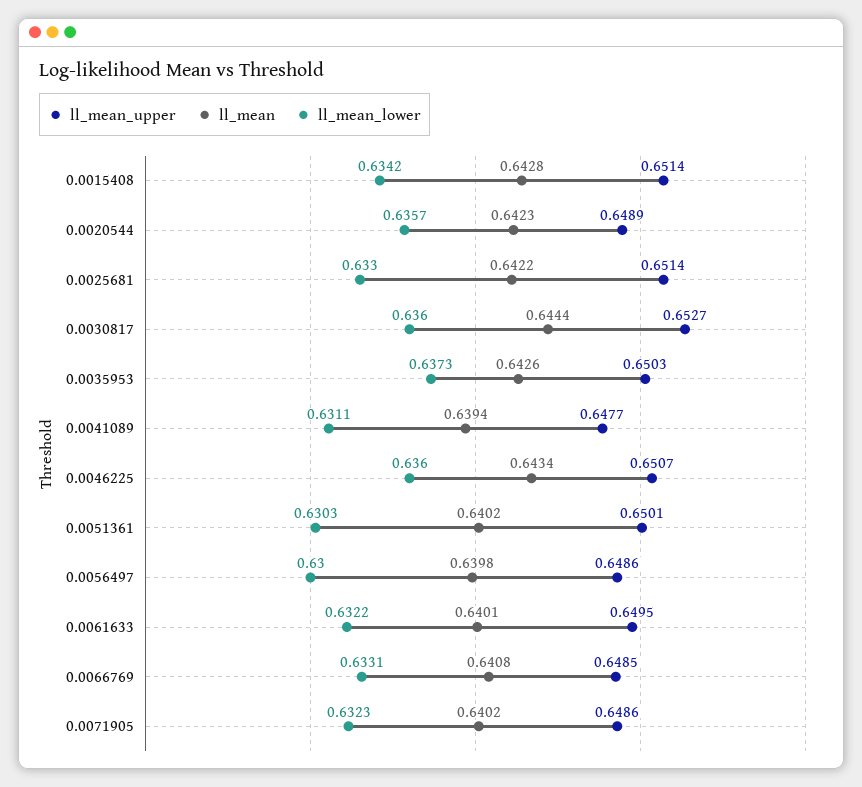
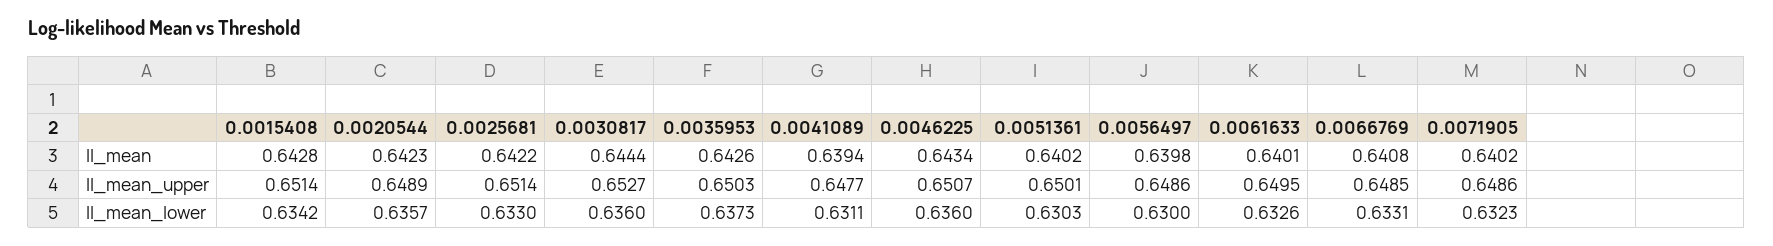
  {
    "ll_mean_upper": {
      "0.0015408": 0.6514,
      "0.0020544": 0.6489,
      "0.0025681": 0.6514,
      "0.0030817": 0.6527,
      "0.0035953": 0.6503,
      "0.0041089": 0.6477,
      "0.0046225": 0.6507,
      "0.0051361": 0.6501,
      "0.0056497": 0.6486,
      "0.0061633": 0.6495,
      "0.0066769": 0.6485,
      "0.0071905": 0.6486
    },
    "ll_mean": {
      "0.0015408": 0.6428,
      "0.0020544": 0.6423,
      "0.0025681": 0.6422,
      "0.0030817": 0.6444,
      "0.0035953": 0.6426,
      "0.0041089": 0.6394,
      "0.0046225": 0.6434,
      "0.0051361": 0.6402,
      "0.0056497": 0.6398,
      "0.0061633": 0.6401,
      "0.0066769": 0.6408,
      "0.0071905": 0.6402
    },
    "ll_mean_lower": {
      "0.0015408": 0.6342,
      "0.0020544": 0.6357,
      "0.0025681": 0.633,
      "0.0030817": 0.636,
      "0.0035953": 0.6373,
      "0.0041089": 0.6311,
      "0.0046225": 0.636,
      "0.0051361": 0.6303,
      "0.0056497": 0.63,
-     "0.0061633": 0.6322,
+     "0.0061633": 0.6326,
      "0.0066769": 0.6331,
      "0.0071905": 0.6323
    }
  }

